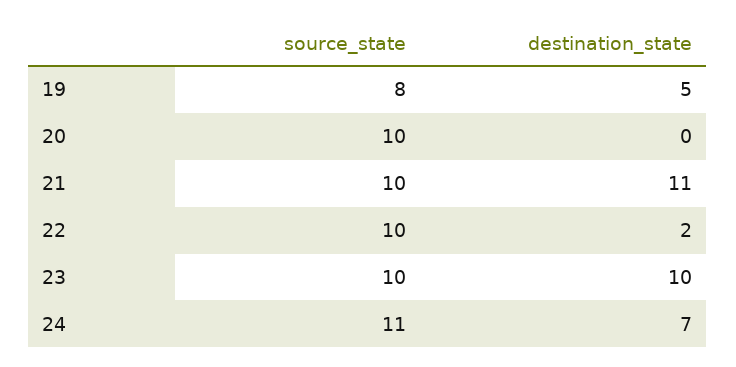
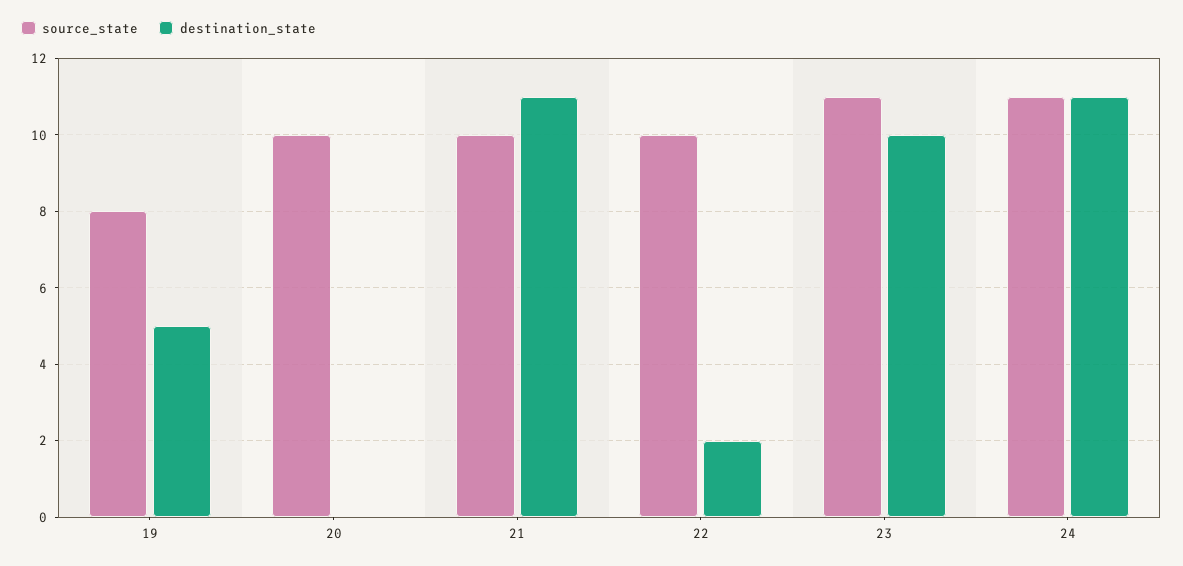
  {
    "source_state": {
      "19": 8,
      "20": 10,
      "21": 10,
      "22": 10,
-     "23": 10,
+     "23": 11,
      "24": 11
    },
    "destination_state": {
      "19": 5,
      "20": 0,
      "21": 11,
      "22": 2,
      "23": 10,
-     "24": 7
+     "24": 11
    }
  }

